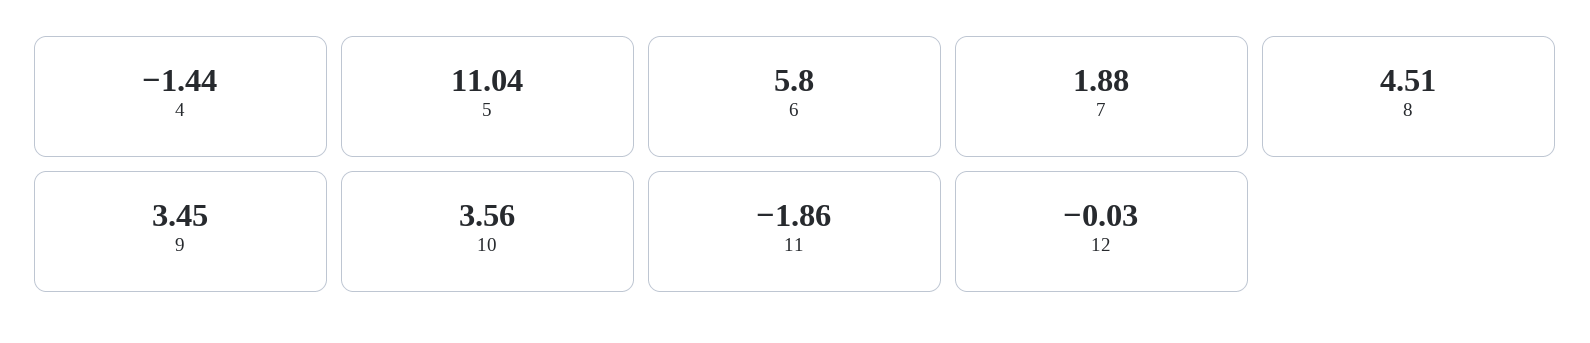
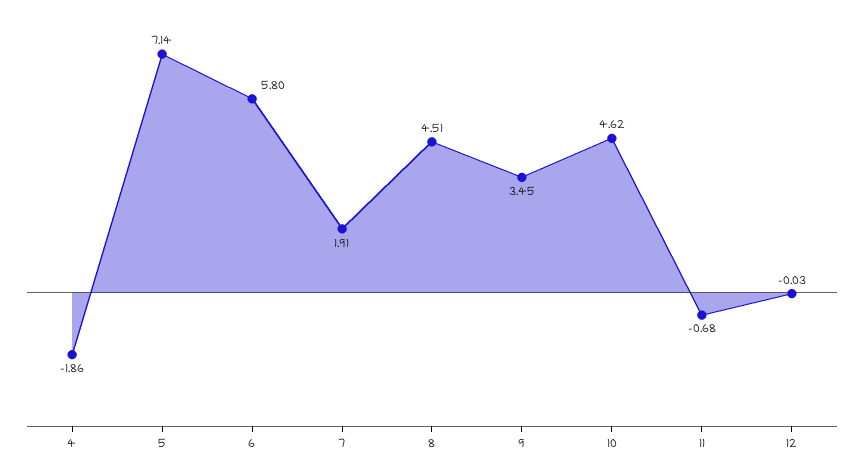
  {
-   "4": -1.44,
+   "4": -1.86,
-   "5": 11.04,
+   "5": 7.14,
    "6": 5.8,
-   "7": 1.88,
+   "7": 1.91,
    "8": 4.51,
    "9": 3.45,
-   "10": 3.56,
+   "10": 4.62,
-   "11": -1.86,
+   "11": -0.68,
    "12": -0.03
  }

